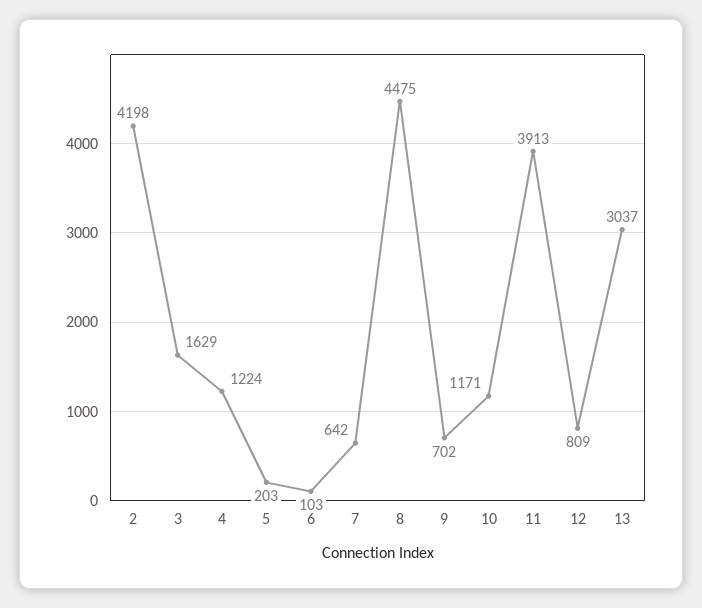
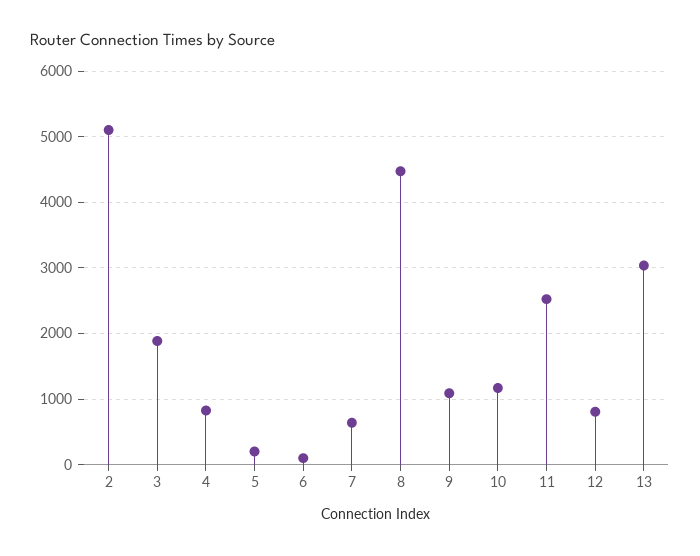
  {
-   "2": 4198,
+   "2": 5100,
-   "3": 1629,
+   "3": 1900,
-   "4": 1224,
+   "4": 800,
    "5": 203,
    "6": 103,
    "7": 642,
    "8": 4475,
-   "9": 702,
+   "9": 1100,
    "10": 1171,
-   "11": 3913,
+   "11": 2500,
    "12": 809,
    "13": 3037
  }

